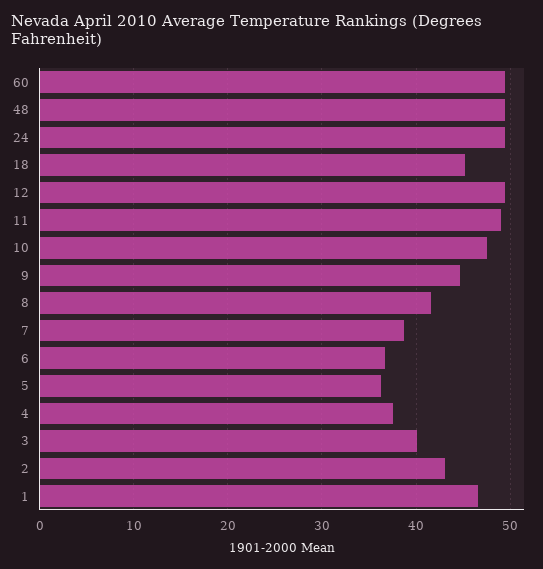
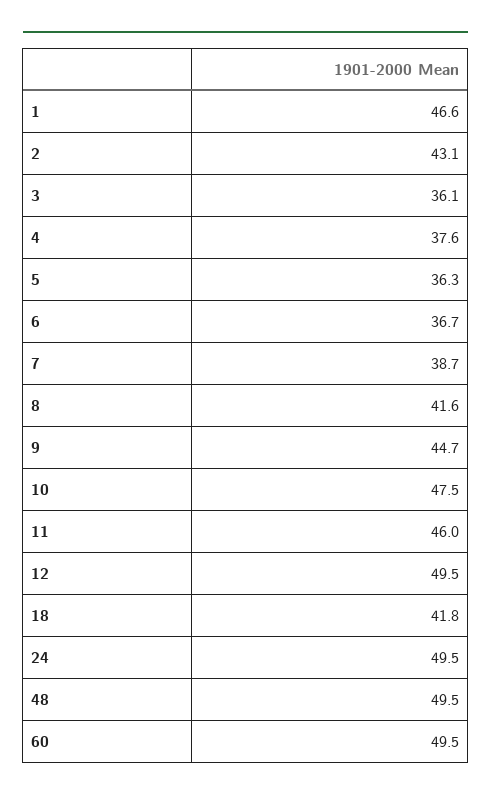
  {
    "60": 49.5,
    "48": 49.5,
    "24": 49.5,
-   "18": 45,
+   "18": 41.8,
    "12": 49.5,
-   "11": 49,
+   "11": 46,
    "10": 47.5,
    "9": 44.7,
    "8": 41.6,
    "7": 38.7,
    "6": 36.7,
    "5": 36.3,
    "4": 37.6,
-   "3": 40,
+   "3": 36.1,
    "2": 43.1,
    "1": 46.6
  }

